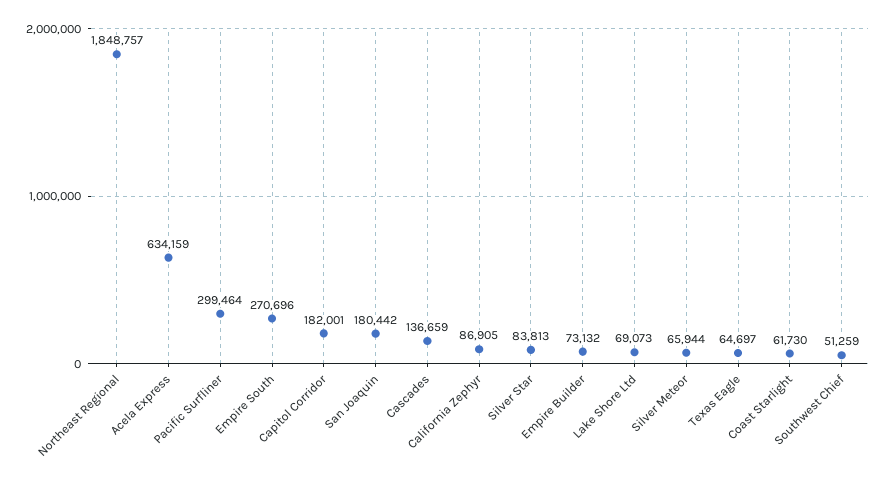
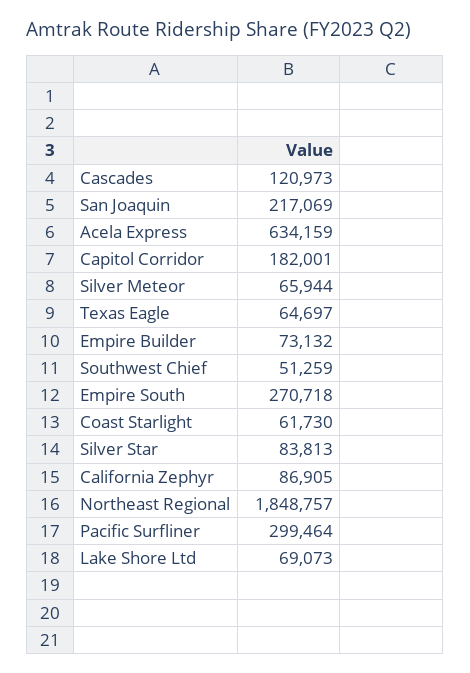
  {
    "Northeast Regional": 1848757,
    "Acela Express": 634159,
    "Pacific Surfliner": 299464,
-   "Empire South": 270696,
+   "Empire South": 270718,
    "Capitol Corridor": 182001,
-   "San Joaquin": 180442,
+   "San Joaquin": 217069,
-   "Cascades": 136659,
+   "Cascades": 120973,
    "California Zephyr": 86905,
    "Silver Star": 83813,
    "Empire Builder": 73132,
    "Lake Shore Ltd": 69073,
    "Silver Meteor": 65944,
    "Texas Eagle": 64697,
    "Coast Starlight": 61730,
    "Southwest Chief": 51259
  }

